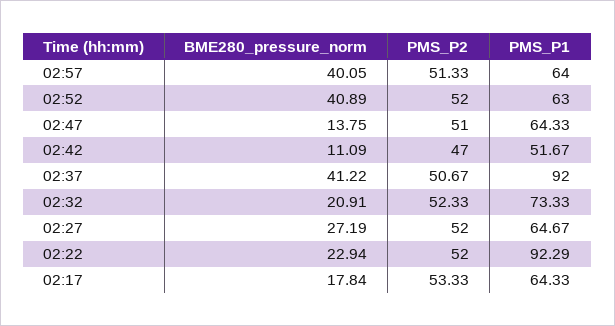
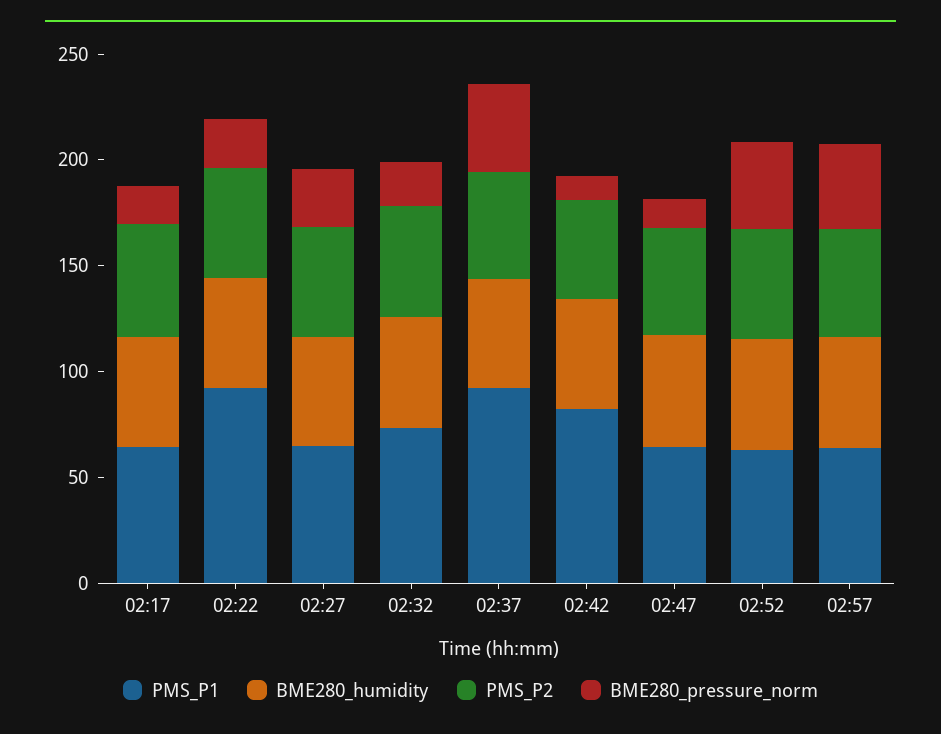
  {
    "BME280_pressure_norm": {
      "02:57": 40.05,
      "02:52": 40.89,
      "02:47": 13.75,
      "02:42": 11.09,
      "02:37": 41.22,
      "02:32": 20.91,
      "02:27": 27.19,
      "02:22": 22.94,
      "02:17": 17.84
    },
    "PMS_P2": {
      "02:57": 51.33,
      "02:52": 52,
      "02:47": 51,
      "02:42": 47,
      "02:37": 50.67,
      "02:32": 52.33,
      "02:27": 52,
      "02:22": 52,
      "02:17": 53.33
    },
    "PMS_P1": {
      "02:57": 64,
      "02:52": 63,
      "02:47": 64.33,
-     "02:42": 51.67,
+     "02:42": 80,
      "02:37": 92,
      "02:32": 73.33,
      "02:27": 64.67,
      "02:22": 92.29,
      "02:17": 64.33
-   }
+   },
+   "BME280_humidity": {
+     "02:17": 50,
+     "02:22": 50,
+     "02:27": 50,
+     "02:32": 50,
+     "02:37": 50,
+     "02:42": 50,
+     "02:47": 50,
+     "02:52": 50,
+     "02:57": 50
+   }
  }

